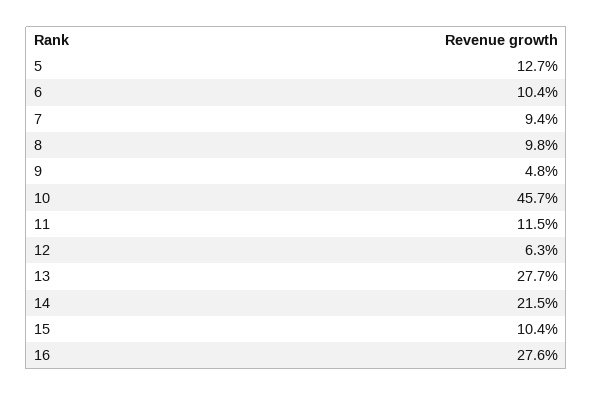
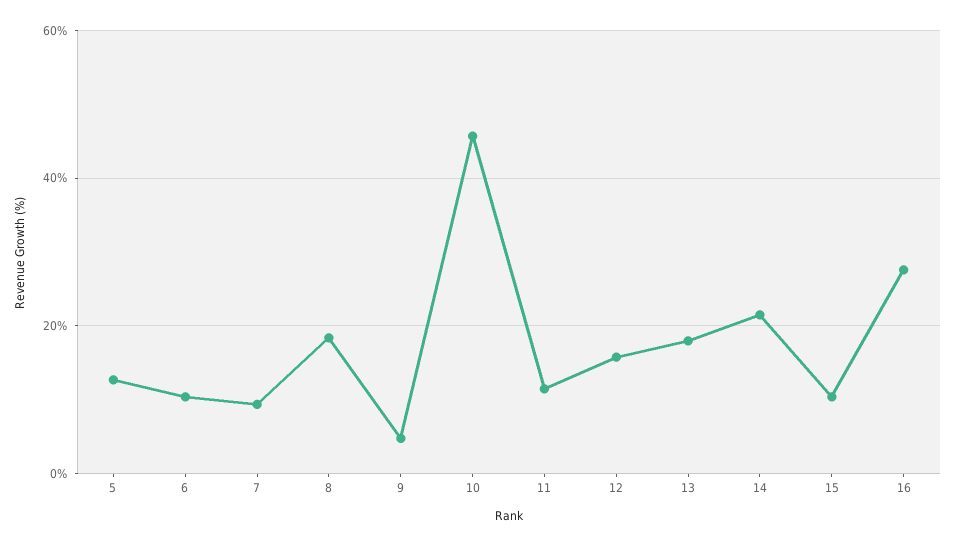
  {
    "5": 12.7,
    "6": 10.4,
    "7": 9.4,
-   "8": 9.8,
+   "8": 18,
    "9": 4.8,
    "10": 45.7,
    "11": 11.5,
-   "12": 6.3,
+   "12": 16,
-   "13": 27.7,
+   "13": 18,
    "14": 21.5,
    "15": 10.4,
    "16": 27.6
  }

